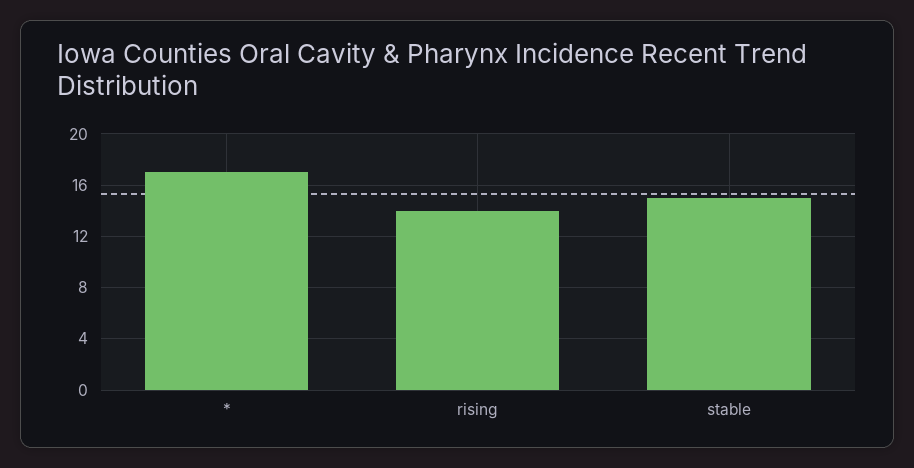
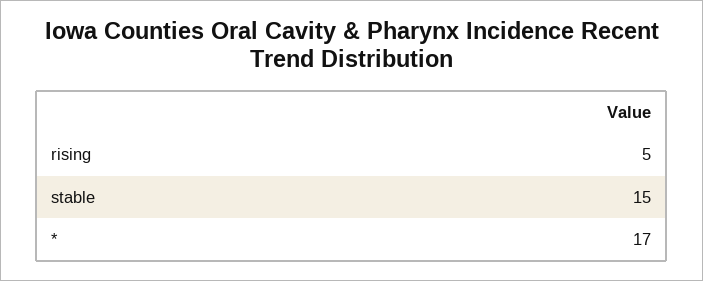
  {
    "*": 17,
-   "rising": 14,
+   "rising": 5,
    "stable": 15
  }

